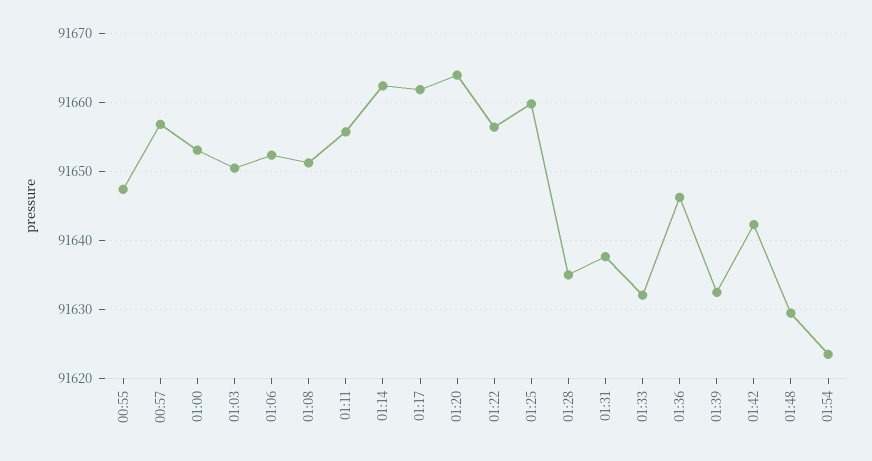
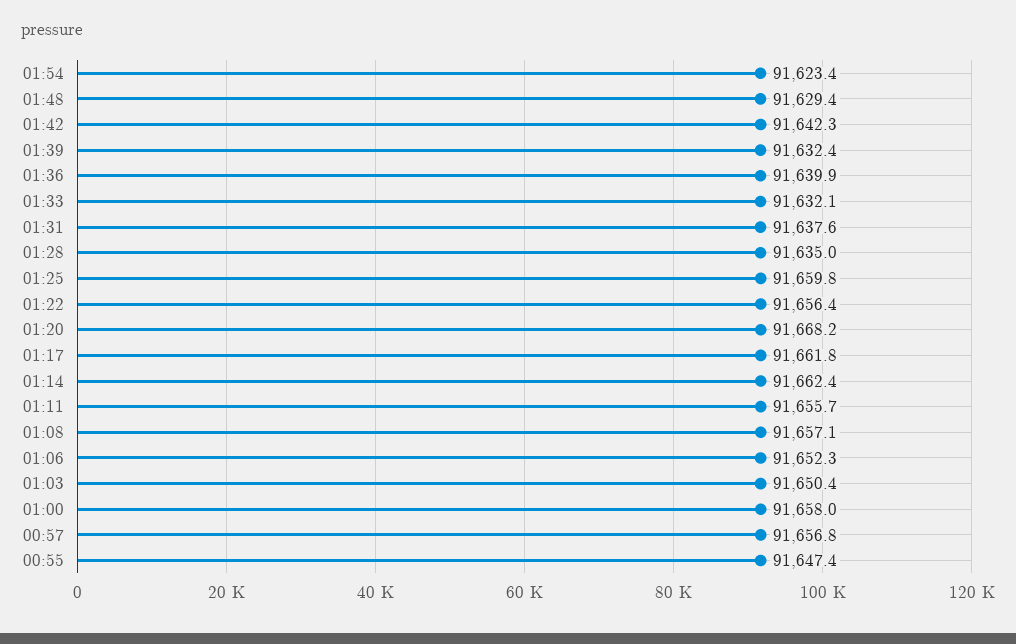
  {
    "00:55": 91647.4,
    "00:57": 91656.8,
-   "01:00": 91653,
+   "01:00": 91658,
    "01:03": 91650.4,
    "01:06": 91652.3,
-   "01:08": 91651,
+   "01:08": 91657.1,
    "01:11": 91655.7,
    "01:14": 91662.4,
    "01:17": 91661.8,
-   "01:20": 91664,
+   "01:20": 91668.2,
    "01:22": 91656.4,
    "01:25": 91659.8,
    "01:28": 91635,
    "01:31": 91637.6,
    "01:33": 91632.1,
-   "01:36": 91646,
+   "01:36": 91639.9,
    "01:39": 91632.4,
    "01:42": 91642.3,
    "01:48": 91629.4,
    "01:54": 91623.4
  }

